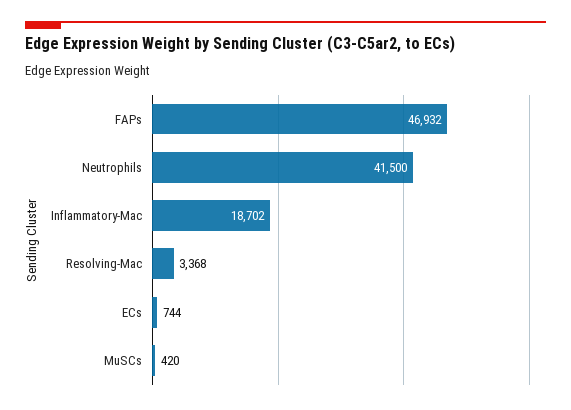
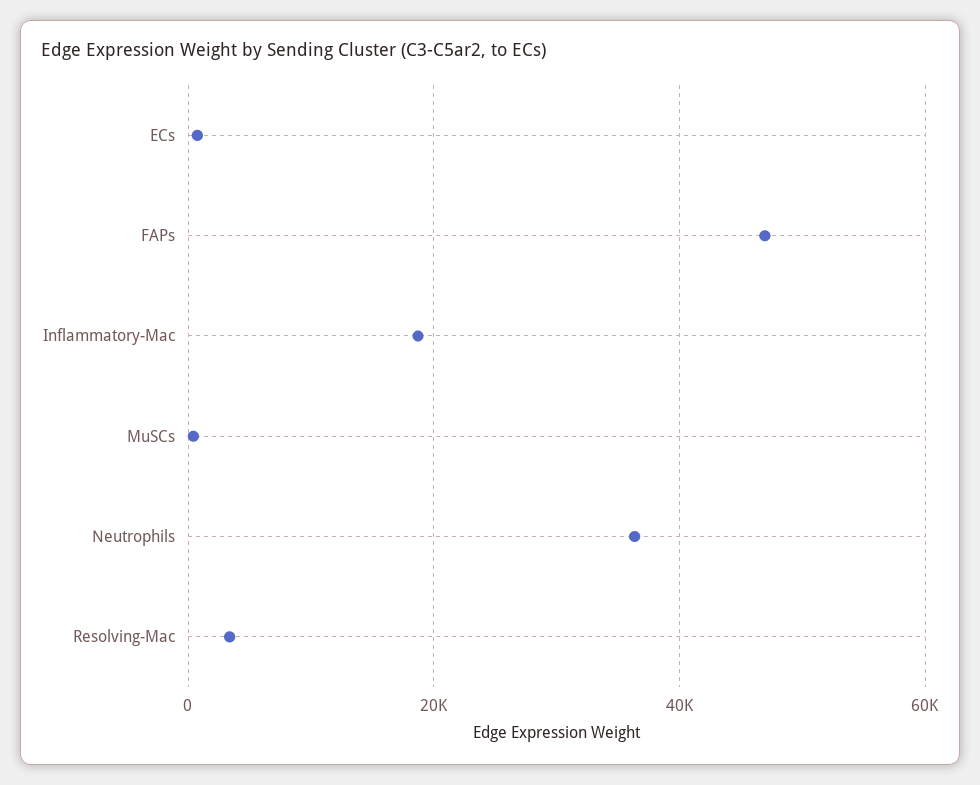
  {
    "FAPs": 46932,
-   "Neutrophils": 41500,
+   "Neutrophils": 36000,
    "Inflammatory-Mac": 18702,
    "Resolving-Mac": 3368,
    "ECs": 744,
    "MuSCs": 420
  }

